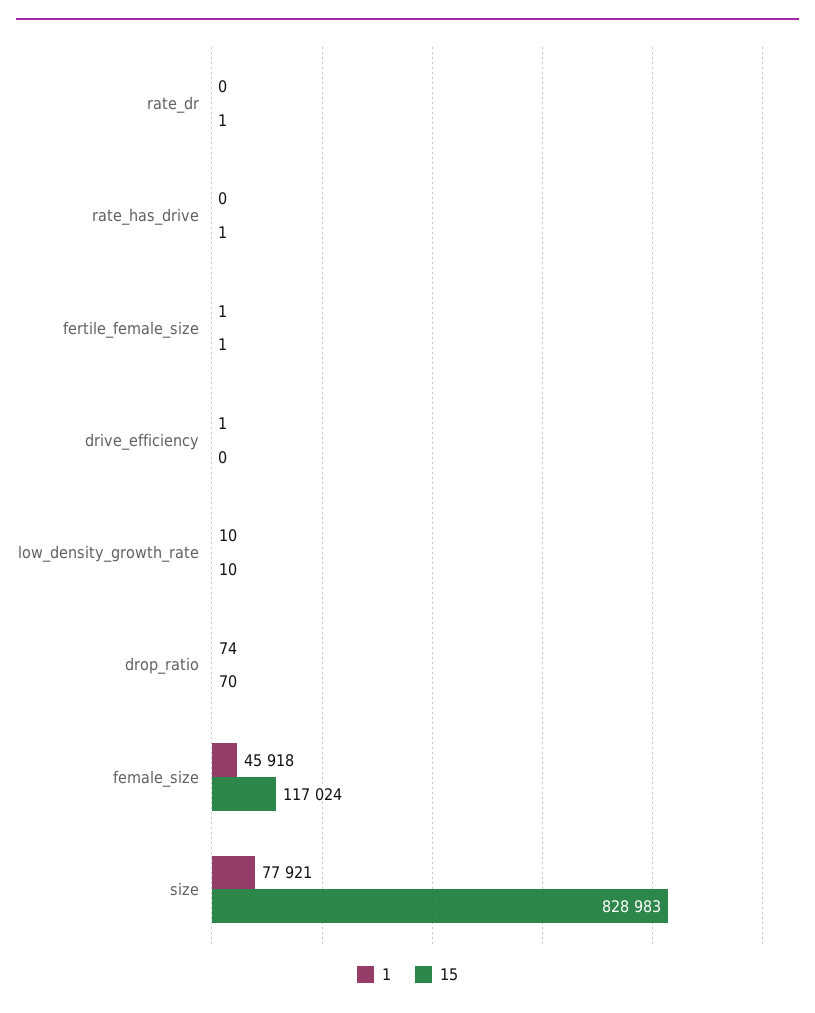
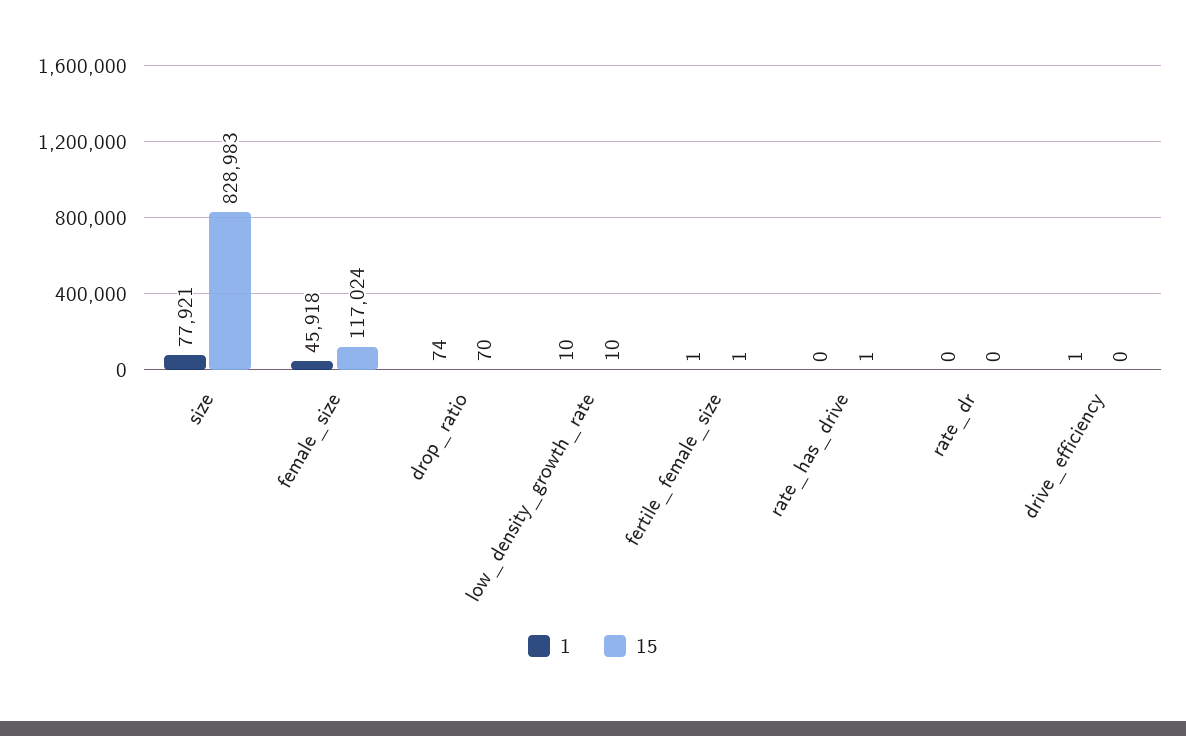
  {
    "1": {
      "rate_dr": 0,
      "rate_has_drive": 0,
      "fertile_female_size": 1,
      "drive_efficiency": 1,
      "low_density_growth_rate": 10,
      "drop_ratio": 74,
      "female_size": 45918,
      "size": 77921
    },
    "15": {
-     "rate_dr": 1,
+     "rate_dr": 0,
      "rate_has_drive": 1,
      "fertile_female_size": 1,
      "drive_efficiency": 0,
      "low_density_growth_rate": 10,
      "drop_ratio": 70,
      "female_size": 117024,
      "size": 828983
    }
  }

